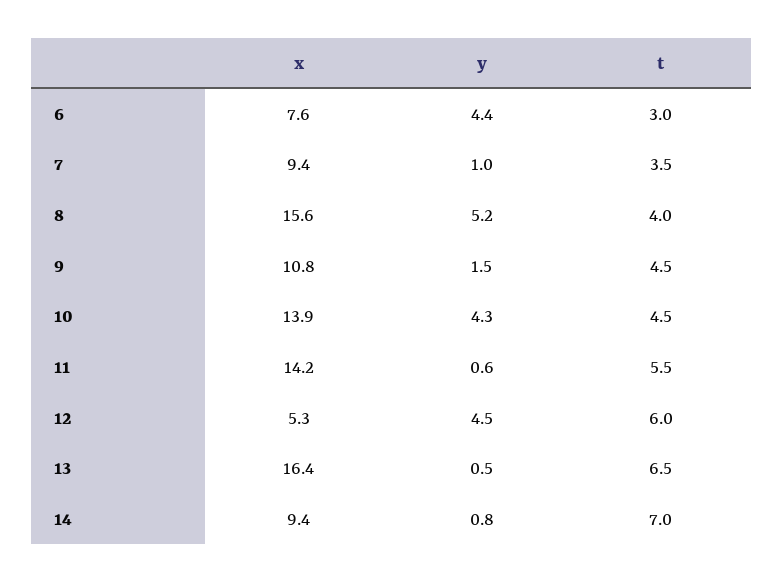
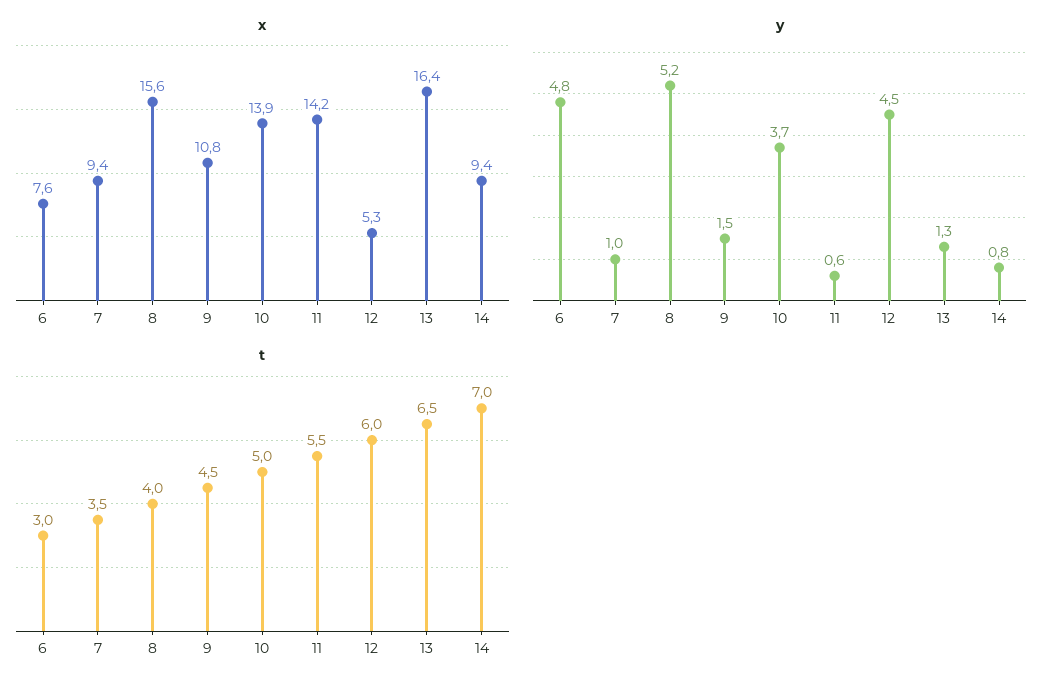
  {
    "x": {
      "6": 7.6,
      "7": 9.4,
      "8": 15.6,
      "9": 10.8,
      "10": 13.9,
      "11": 14.2,
      "12": 5.3,
      "13": 16.4,
      "14": 9.4
    },
    "y": {
-     "6": 4.4,
+     "6": 4.8,
      "7": 1,
      "8": 5.2,
      "9": 1.5,
-     "10": 4.3,
+     "10": 3.7,
      "11": 0.6,
      "12": 4.5,
-     "13": 0.5,
+     "13": 1.3,
      "14": 0.8
    },
    "t": {
      "6": 3,
      "7": 3.5,
      "8": 4,
      "9": 4.5,
-     "10": 4.5,
+     "10": 5,
      "11": 5.5,
      "12": 6,
      "13": 6.5,
      "14": 7
    }
  }

